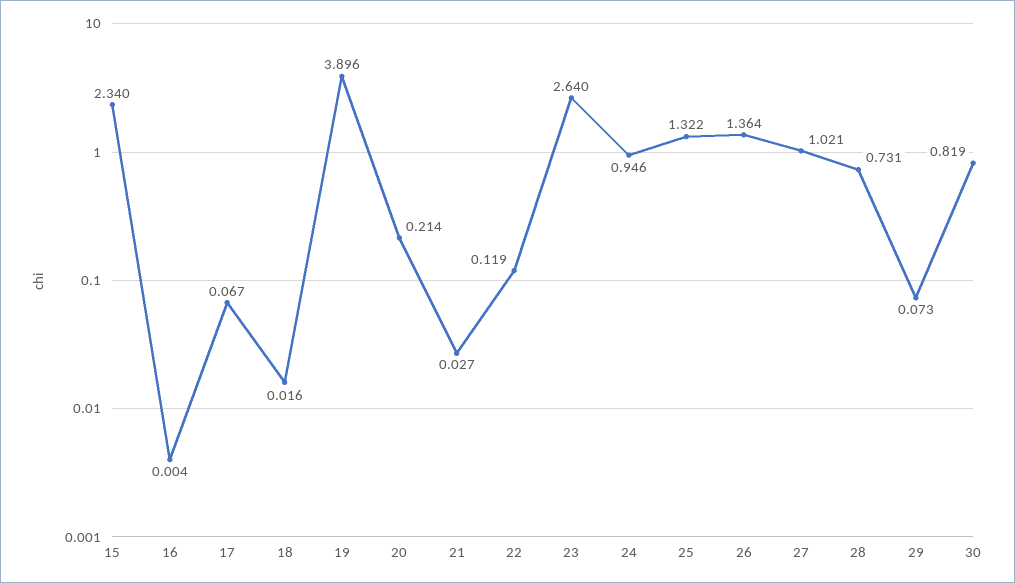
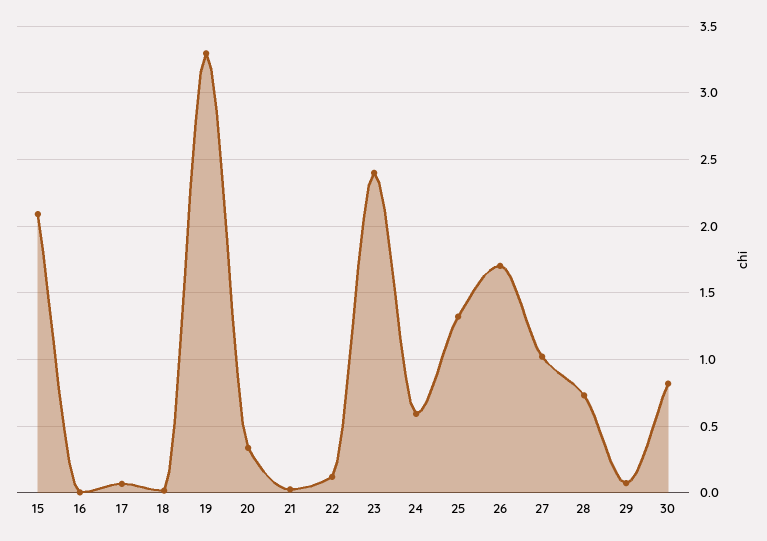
  {
-   "15": 2.34,
+   "15": 2.1,
    "16": 0.004,
    "17": 0.067,
    "18": 0.016,
-   "19": 3.896,
+   "19": 3.3,
-   "20": 0.214,
+   "20": 0.35,
    "21": 0.027,
    "22": 0.119,
-   "23": 2.64,
+   "23": 2.4,
-   "24": 0.946,
+   "24": 0.6,
    "25": 1.322,
-   "26": 1.364,
+   "26": 1.7,
    "27": 1.021,
    "28": 0.731,
    "29": 0.073,
    "30": 0.819
  }

